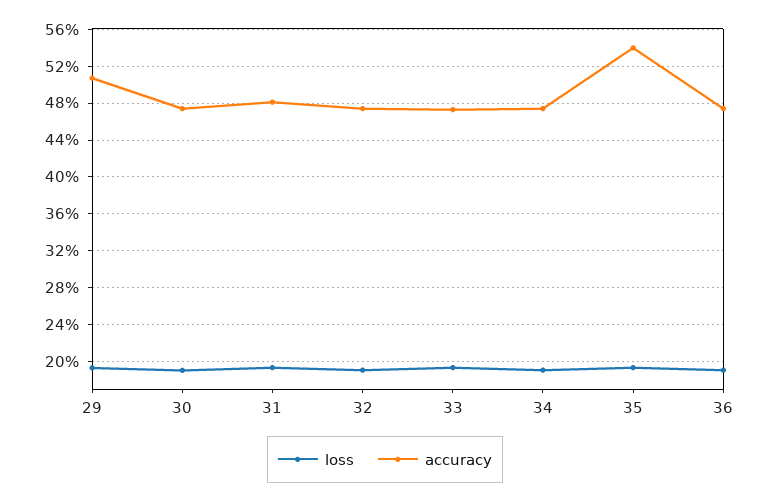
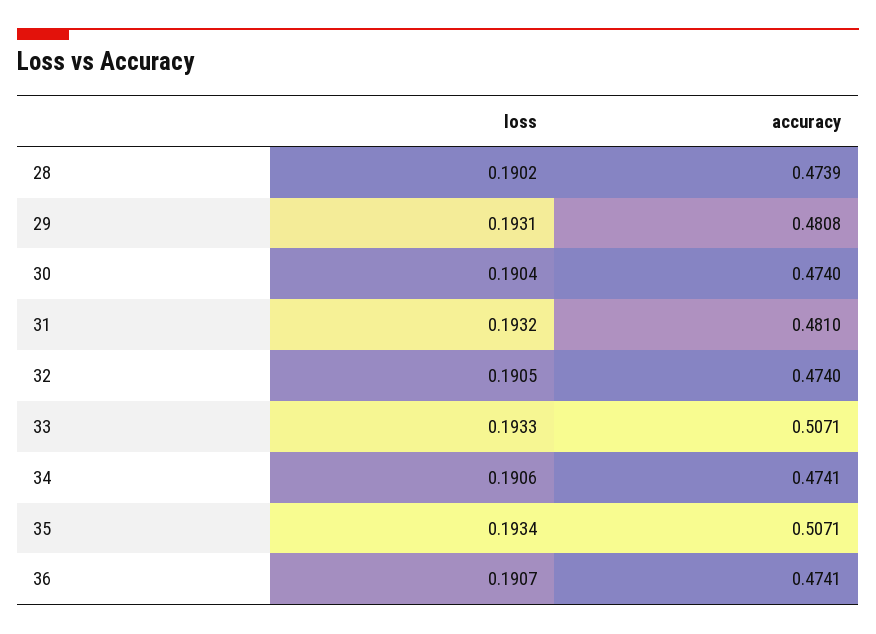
  {
    "loss": {
      "29": 0.1931,
      "30": 0.1904,
      "31": 0.1932,
      "32": 0.1905,
      "33": 0.1933,
      "34": 0.1906,
      "35": 0.1934,
-     "36": 0.1907
+     "36": 0.1907,
+     "28": 0.1902
    },
    "accuracy": {
-     "29": 0.51,
+     "29": 0.4808,
      "30": 0.474,
      "31": 0.481,
      "32": 0.474,
-     "33": 0.47,
+     "33": 0.5071,
      "34": 0.4741,
-     "35": 0.54,
+     "35": 0.5071,
-     "36": 0.4741
+     "36": 0.4741,
+     "28": 0.4739
    }
  }

